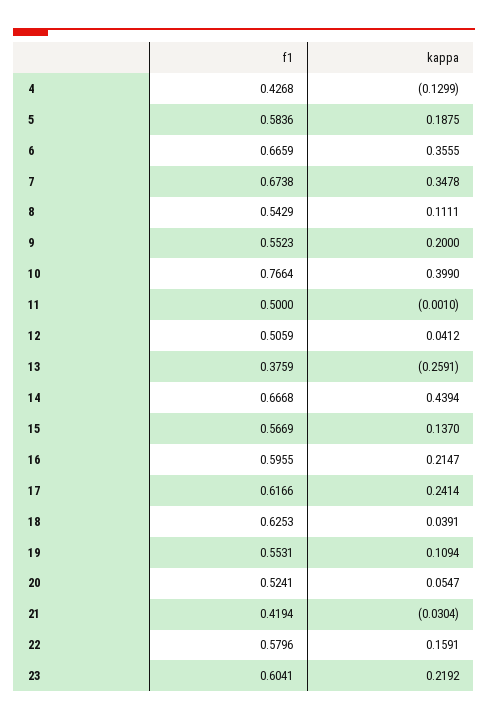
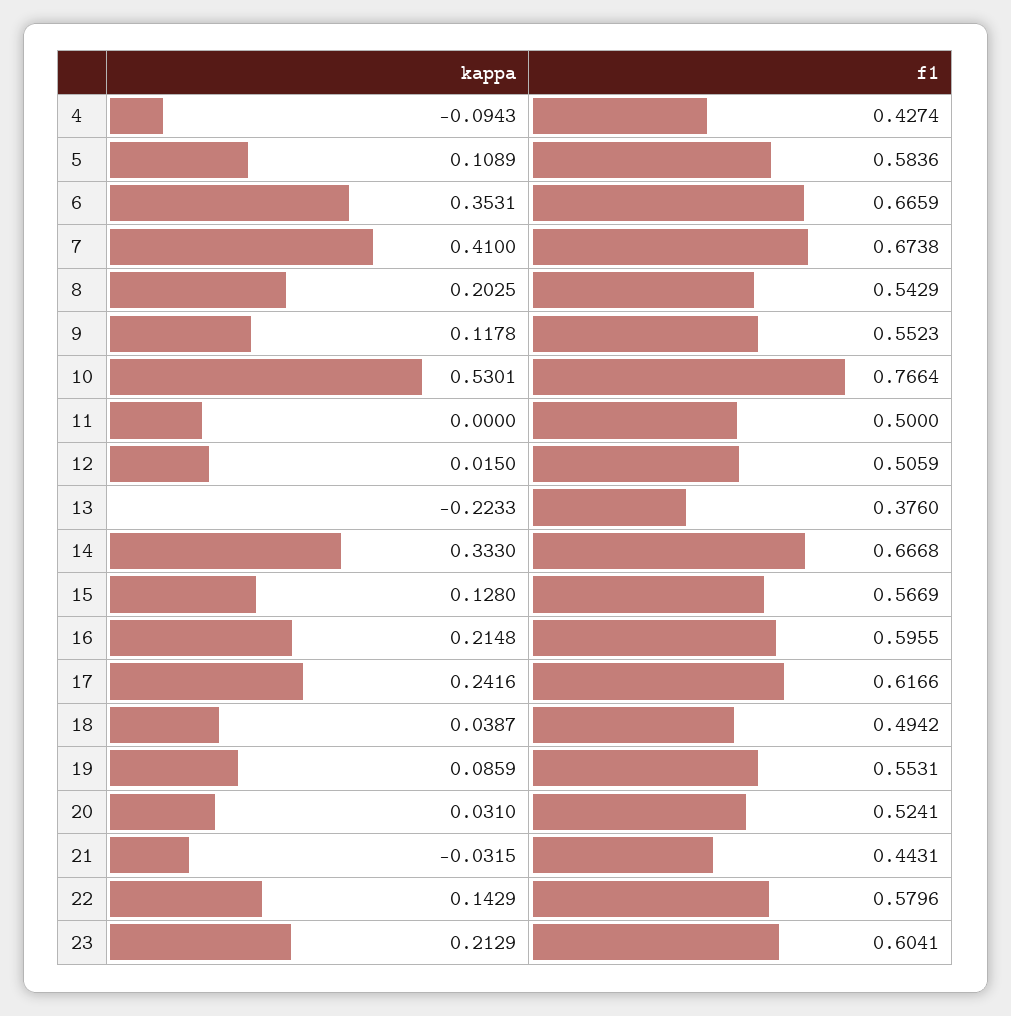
  {
    "f1": {
-     "4": 0.4268,
+     "4": 0.4274,
      "5": 0.5836,
      "6": 0.6659,
      "7": 0.6738,
      "8": 0.5429,
      "9": 0.5523,
      "10": 0.7664,
      "11": 0.5,
      "12": 0.5059,
-     "13": 0.3759,
+     "13": 0.376,
      "14": 0.6668,
      "15": 0.5669,
      "16": 0.5955,
      "17": 0.6166,
-     "18": 0.6253,
+     "18": 0.4942,
      "19": 0.5531,
      "20": 0.5241,
-     "21": 0.4194,
+     "21": 0.4431,
      "22": 0.5796,
      "23": 0.6041
    },
    "kappa": {
-     "4": -0.1299,
+     "4": -0.0943,
-     "5": 0.1875,
+     "5": 0.1089,
-     "6": 0.3555,
+     "6": 0.3531,
-     "7": 0.3478,
+     "7": 0.41,
-     "8": 0.1111,
+     "8": 0.2025,
-     "9": 0.2,
+     "9": 0.1178,
-     "10": 0.399,
+     "10": 0.5301,
-     "11": -0.001,
+     "11": 0,
-     "12": 0.0412,
+     "12": 0.015,
-     "13": -0.2591,
+     "13": -0.2233,
-     "14": 0.4394,
+     "14": 0.333,
-     "15": 0.137,
+     "15": 0.128,
-     "16": 0.2147,
+     "16": 0.2148,
-     "17": 0.2414,
+     "17": 0.2416,
-     "18": 0.0391,
+     "18": 0.0387,
-     "19": 0.1094,
+     "19": 0.0859,
-     "20": 0.0547,
+     "20": 0.031,
-     "21": -0.0304,
+     "21": -0.0315,
-     "22": 0.1591,
+     "22": 0.1429,
-     "23": 0.2192
+     "23": 0.2129
    }
  }

